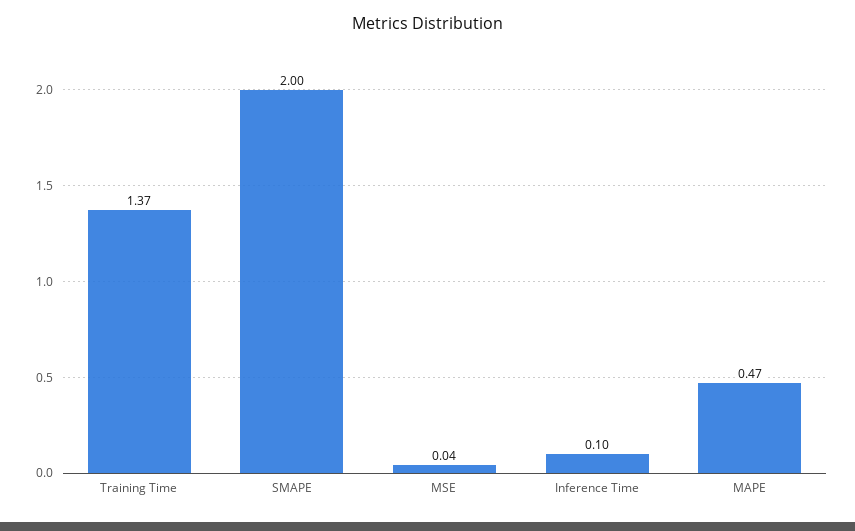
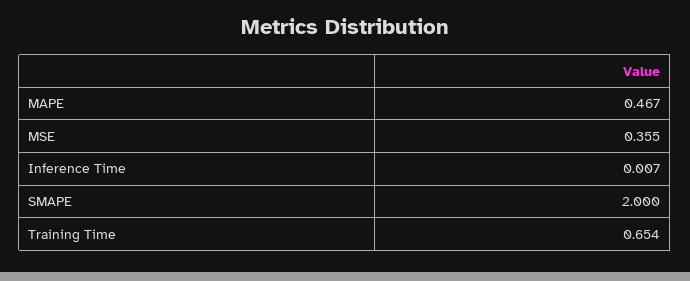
  {
-   "Training Time": 1.37,
+   "Training Time": 0.654,
    "SMAPE": 2,
-   "MSE": 0.04,
+   "MSE": 0.355,
-   "Inference Time": 0.1,
+   "Inference Time": 0.007,
    "MAPE": 0.467
  }

